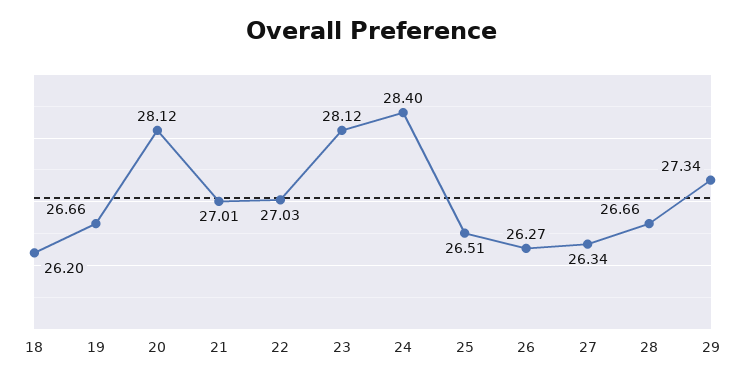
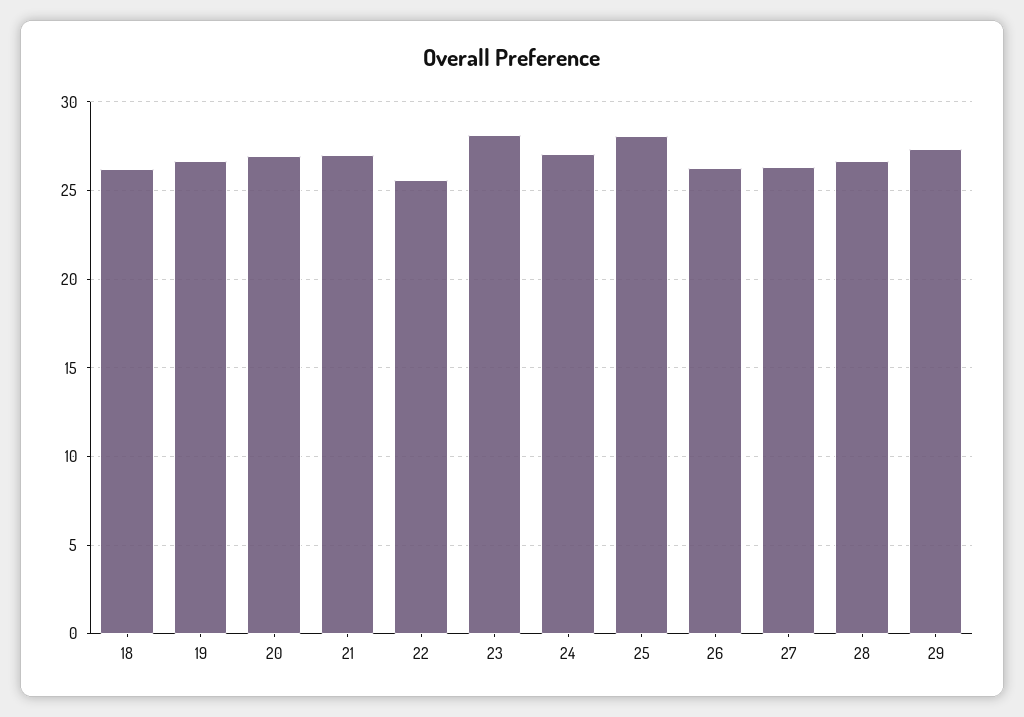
  {
    "18": 26.2,
    "19": 26.66,
-   "20": 28.12,
+   "20": 27,
    "21": 27.01,
-   "22": 27.03,
+   "22": 25.5,
    "23": 28.12,
-   "24": 28.4,
+   "24": 27,
-   "25": 26.51,
+   "25": 28,
    "26": 26.27,
    "27": 26.34,
    "28": 26.66,
    "29": 27.34
  }

